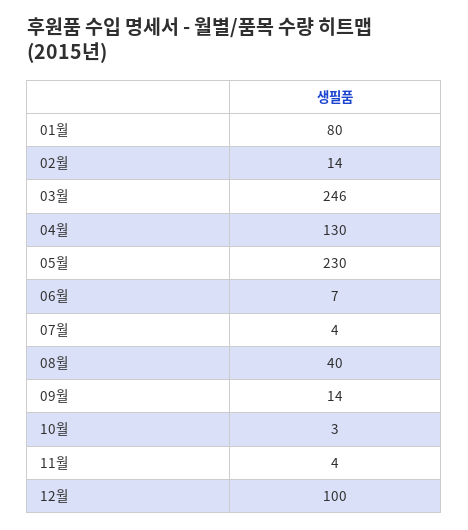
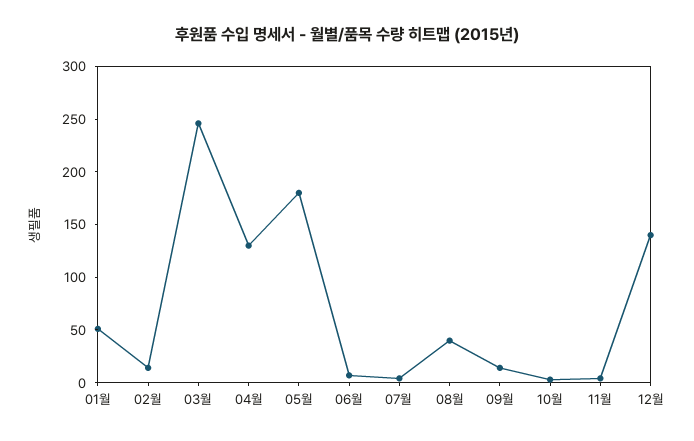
  {
-   "01월": 80,
+   "01월": 50,
    "02월": 14,
    "03월": 246,
    "04월": 130,
-   "05월": 230,
+   "05월": 180,
    "06월": 7,
    "07월": 4,
    "08월": 40,
    "09월": 14,
    "10월": 3,
    "11월": 4,
-   "12월": 100
+   "12월": 140
  }

